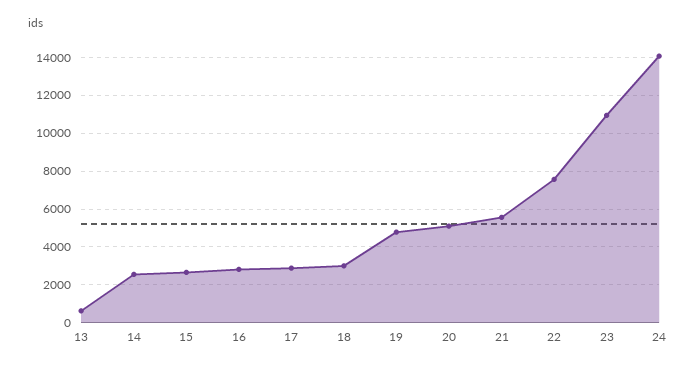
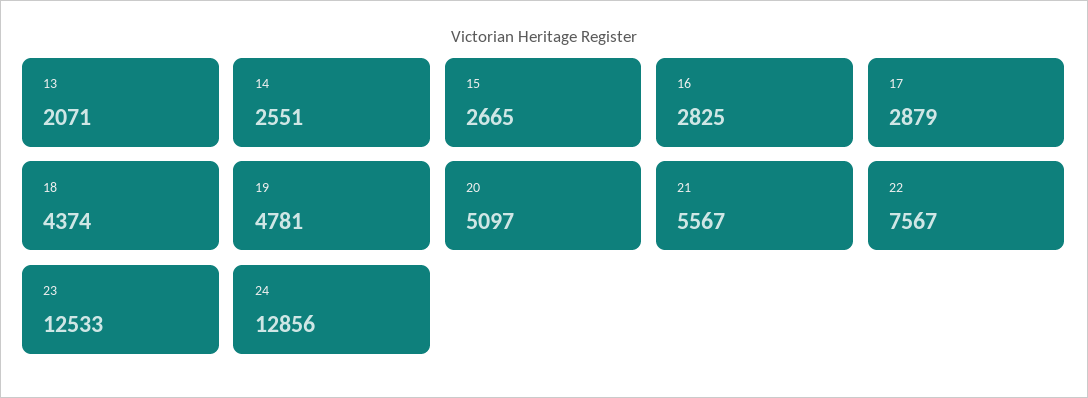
  {
-   "13": 500,
+   "13": 2071,
    "14": 2551,
    "15": 2665,
    "16": 2825,
    "17": 2879,
-   "18": 3000,
+   "18": 4374,
    "19": 4781,
    "20": 5097,
    "21": 5567,
    "22": 7567,
-   "23": 11000,
+   "23": 12533,
-   "24": 14000
+   "24": 12856
  }

